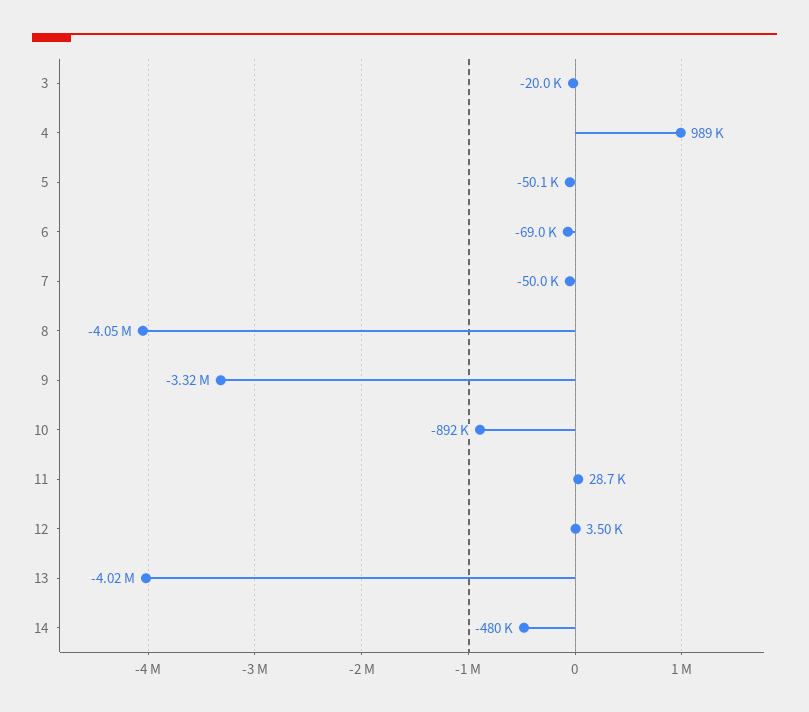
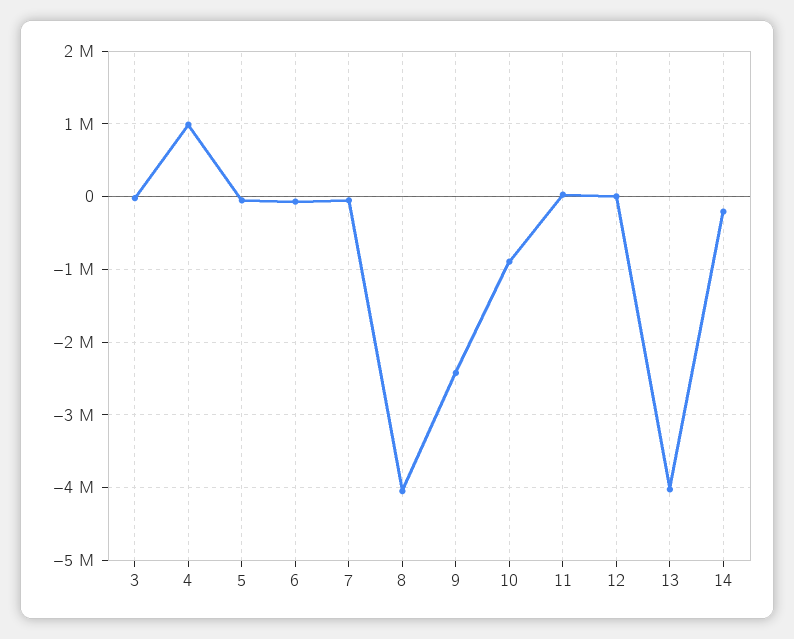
  {
    "3": -20000,
    "4": 989000,
    "5": -50100,
    "6": -69000,
    "7": -50000,
    "8": -4050000,
-   "9": -3320000,
+   "9": -2400000,
    "10": -892000,
    "11": 28700,
    "12": 3500,
    "13": -4020000,
-   "14": -480000
+   "14": -200000
  }

